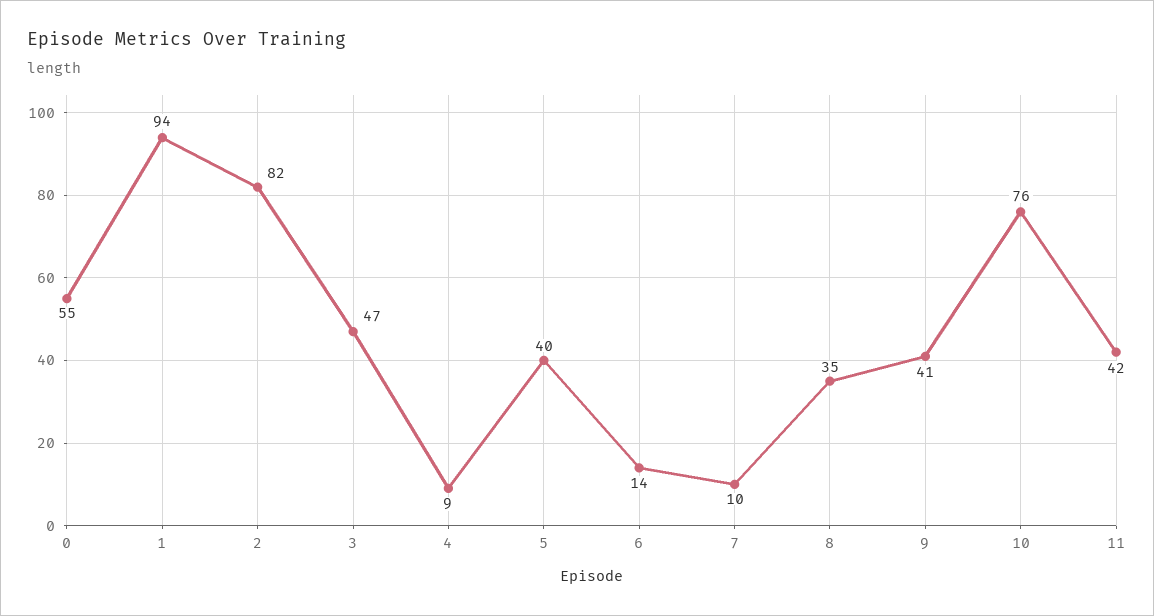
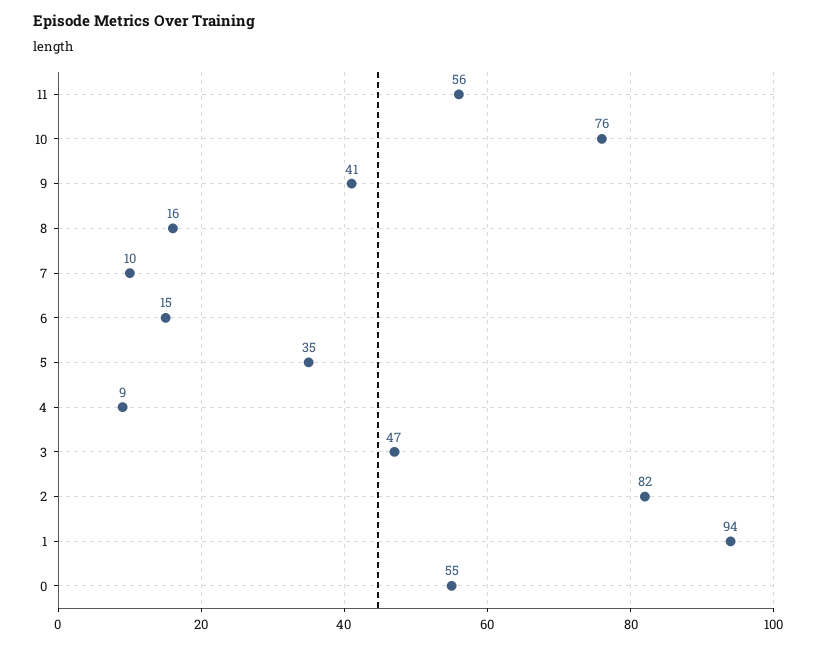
  {
    "0": 55,
    "1": 94,
    "2": 82,
    "3": 47,
    "4": 9,
-   "5": 40,
+   "5": 35,
-   "6": 14,
+   "6": 15,
    "7": 10,
-   "8": 35,
+   "8": 16,
    "9": 41,
    "10": 76,
-   "11": 42
+   "11": 56
  }

